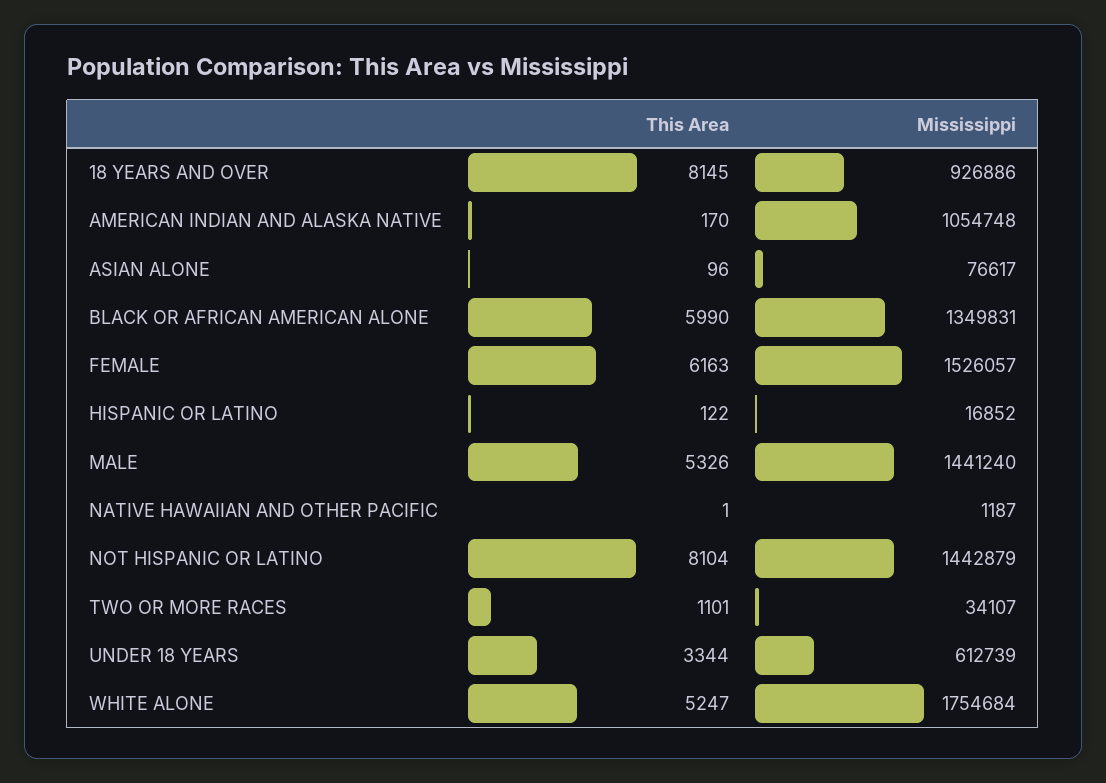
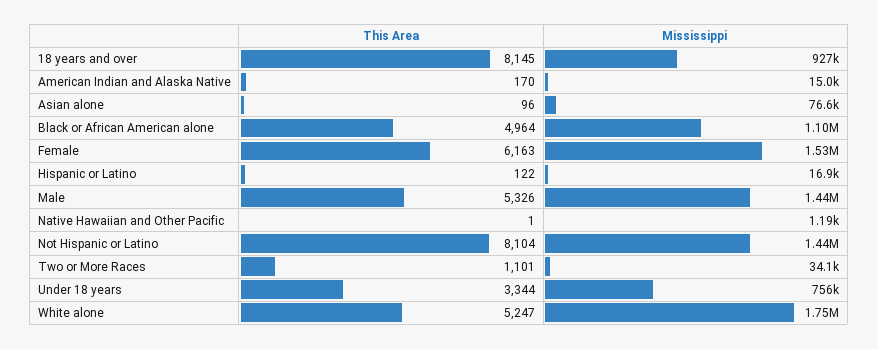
  {
    "This Area": {
      "18 YEARS AND OVER": 8145,
      "AMERICAN INDIAN AND ALASKA NATIVE": 170,
      "ASIAN ALONE": 96,
-     "BLACK OR AFRICAN AMERICAN ALONE": 5990,
+     "BLACK OR AFRICAN AMERICAN ALONE": 4964,
      "FEMALE": 6163,
      "HISPANIC OR LATINO": 122,
      "MALE": 5326,
      "NATIVE HAWAIIAN AND OTHER PACIFIC": 1,
      "NOT HISPANIC OR LATINO": 8104,
      "TWO OR MORE RACES": 1101,
      "UNDER 18 YEARS": 3344,
      "WHITE ALONE": 5247
    },
    "Mississippi": {
      "18 YEARS AND OVER": 926886,
-     "AMERICAN INDIAN AND ALASKA NATIVE": 1054748,
+     "AMERICAN INDIAN AND ALASKA NATIVE": 15000,
      "ASIAN ALONE": 76617,
-     "BLACK OR AFRICAN AMERICAN ALONE": 1349831,
+     "BLACK OR AFRICAN AMERICAN ALONE": 1100000,
      "FEMALE": 1526057,
      "HISPANIC OR LATINO": 16852,
      "MALE": 1441240,
      "NATIVE HAWAIIAN AND OTHER PACIFIC": 1187,
      "NOT HISPANIC OR LATINO": 1442879,
      "TWO OR MORE RACES": 34107,
-     "UNDER 18 YEARS": 612739,
+     "UNDER 18 YEARS": 756000,
      "WHITE ALONE": 1754684
    }
  }

